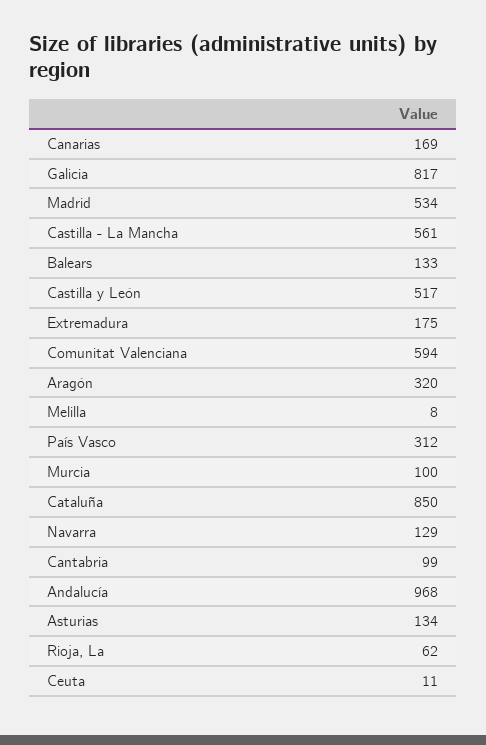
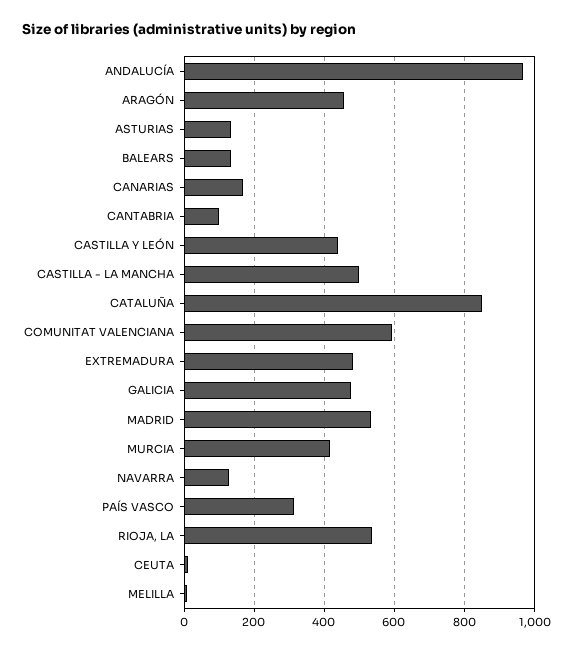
  {
    "Canarias": 169,
-   "Galicia": 817,
+   "Galicia": 480,
    "Madrid": 534,
-   "Castilla - La Mancha": 561,
+   "Castilla - La Mancha": 500,
    "Balears": 133,
-   "Castilla y León": 517,
+   "Castilla y León": 440,
-   "Extremadura": 175,
+   "Extremadura": 480,
    "Comunitat Valenciana": 594,
-   "Aragón": 320,
+   "Aragón": 460,
    "Melilla": 8,
    "País Vasco": 312,
-   "Murcia": 100,
+   "Murcia": 420,
    "Cataluña": 850,
    "Navarra": 129,
    "Cantabria": 99,
    "Andalucía": 968,
    "Asturias": 134,
-   "Rioja, La": 62,
+   "Rioja, La": 540,
    "Ceuta": 11
  }

